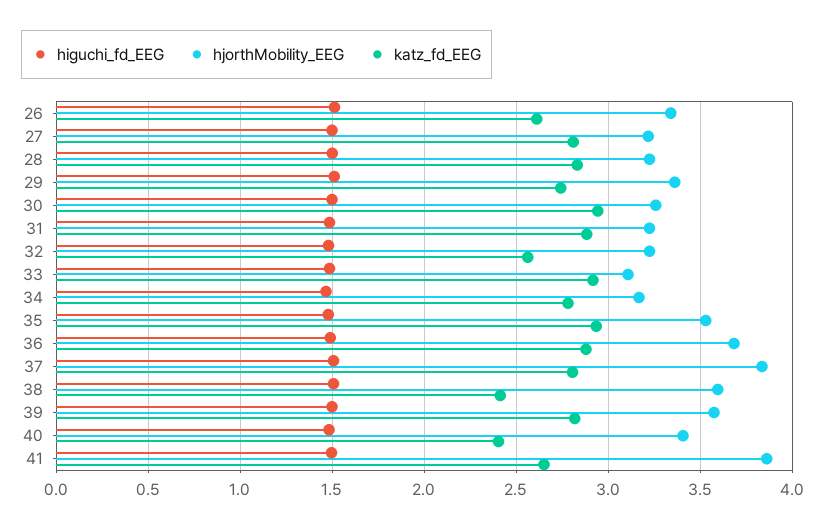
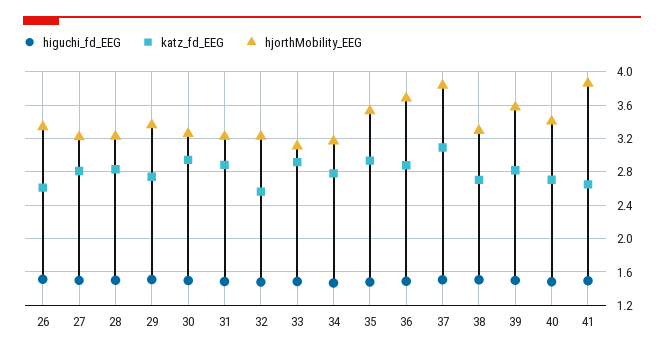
  {
    "higuchi_fd_EEG": {
      "26": 1.5,
      "27": 1.5,
      "28": 1.5,
      "29": 1.5,
      "30": 1.5,
      "31": 1.5,
      "32": 1.5,
      "33": 1.5,
      "34": 1.45,
      "35": 1.5,
      "36": 1.5,
      "37": 1.5,
      "38": 1.5,
      "39": 1.5,
      "40": 1.5,
      "41": 1.5
    },
    "hjorthMobility_EEG": {
      "26": 3.35,
      "27": 3.2,
      "28": 3.2,
      "29": 3.35,
      "30": 3.25,
      "31": 3.2,
      "32": 3.2,
      "33": 3.1,
      "34": 3.15,
      "35": 3.55,
      "36": 3.7,
      "37": 3.85,
-     "38": 3.6,
+     "38": 3.3,
      "39": 3.55,
      "40": 3.4,
      "41": 3.85
    },
    "katz_fd_EEG": {
      "26": 2.6,
      "27": 2.8,
      "28": 2.85,
      "29": 2.75,
      "30": 2.95,
      "31": 2.9,
      "32": 2.55,
      "33": 2.9,
      "34": 2.8,
      "35": 2.95,
      "36": 2.9,
-     "37": 2.8,
+     "37": 3.1,
-     "38": 2.4,
+     "38": 2.7,
      "39": 2.8,
-     "40": 2.4,
+     "40": 2.7,
      "41": 2.65
    }
  }

